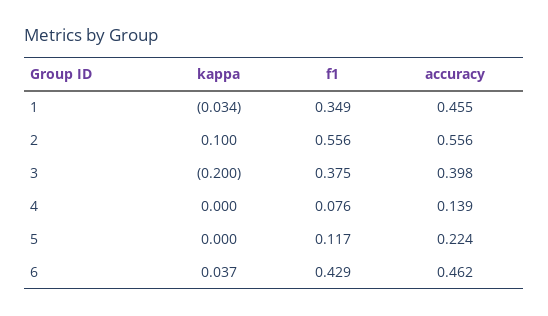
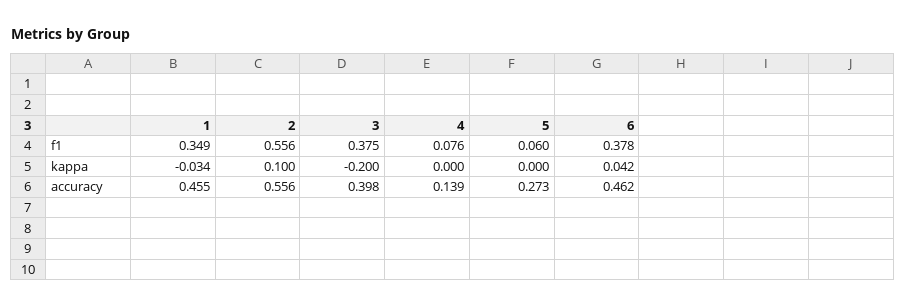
  {
    "kappa": {
      "1": -0.034,
      "2": 0.1,
      "3": -0.2,
      "4": 0,
      "5": 0,
-     "6": 0.037
+     "6": 0.042
    },
    "f1": {
      "1": 0.349,
      "2": 0.556,
      "3": 0.375,
      "4": 0.076,
-     "5": 0.117,
+     "5": 0.06,
-     "6": 0.429
+     "6": 0.378
    },
    "accuracy": {
      "1": 0.455,
      "2": 0.556,
      "3": 0.398,
      "4": 0.139,
-     "5": 0.224,
+     "5": 0.273,
      "6": 0.462
    }
  }

